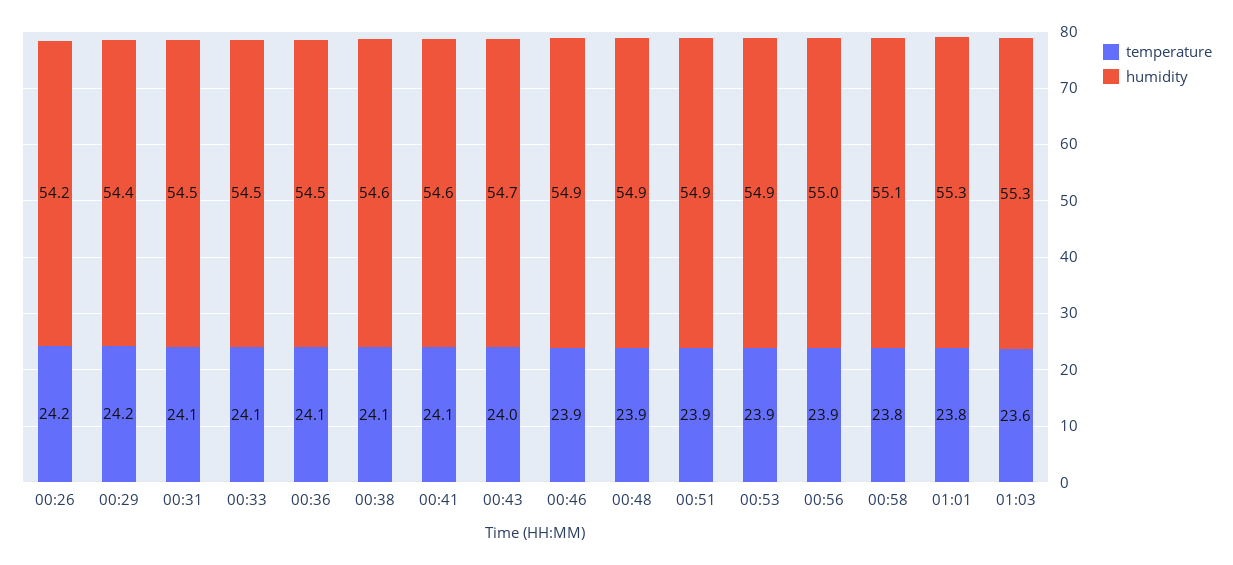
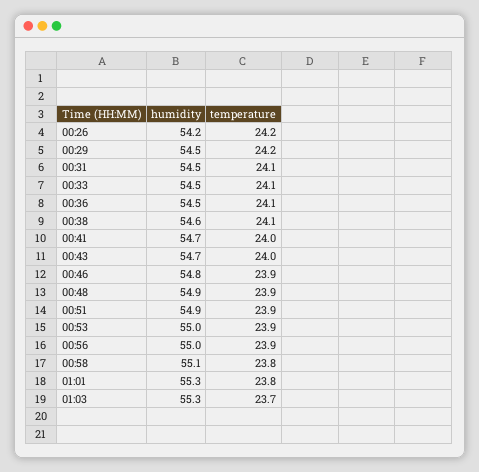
  {
    "temperature": {
      "00:26": 24.2,
      "00:29": 24.2,
      "00:31": 24.1,
      "00:33": 24.1,
      "00:36": 24.1,
      "00:38": 24.1,
-     "00:41": 24.1,
+     "00:41": 24,
      "00:43": 24,
      "00:46": 23.9,
      "00:48": 23.9,
      "00:51": 23.9,
      "00:53": 23.9,
      "00:56": 23.9,
      "00:58": 23.8,
      "01:01": 23.8,
-     "01:03": 23.6
+     "01:03": 23.7
    },
    "humidity": {
      "00:26": 54.2,
-     "00:29": 54.4,
+     "00:29": 54.5,
      "00:31": 54.5,
      "00:33": 54.5,
      "00:36": 54.5,
      "00:38": 54.6,
-     "00:41": 54.6,
+     "00:41": 54.7,
      "00:43": 54.7,
-     "00:46": 54.9,
+     "00:46": 54.8,
      "00:48": 54.9,
      "00:51": 54.9,
-     "00:53": 54.9,
+     "00:53": 55,
      "00:56": 55,
      "00:58": 55.1,
      "01:01": 55.3,
      "01:03": 55.3
    }
  }

